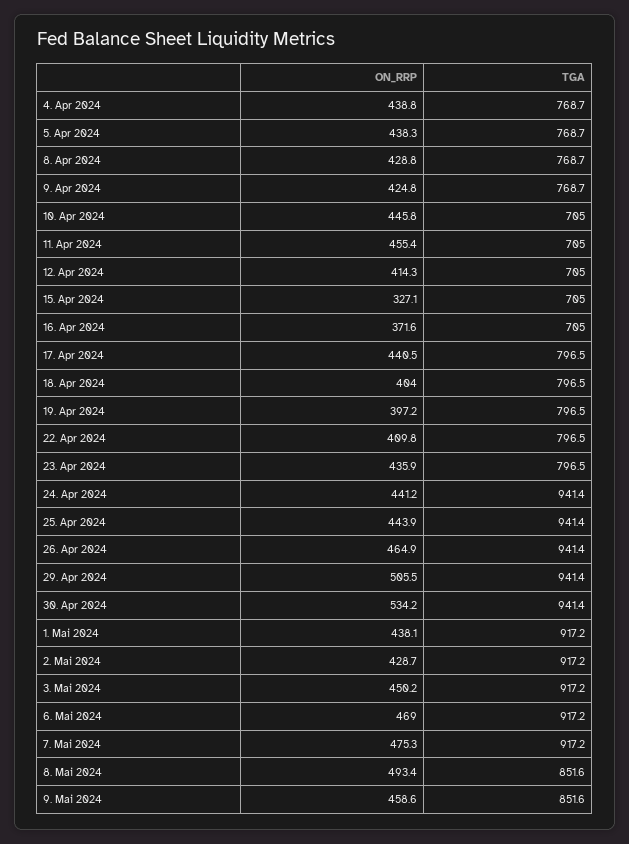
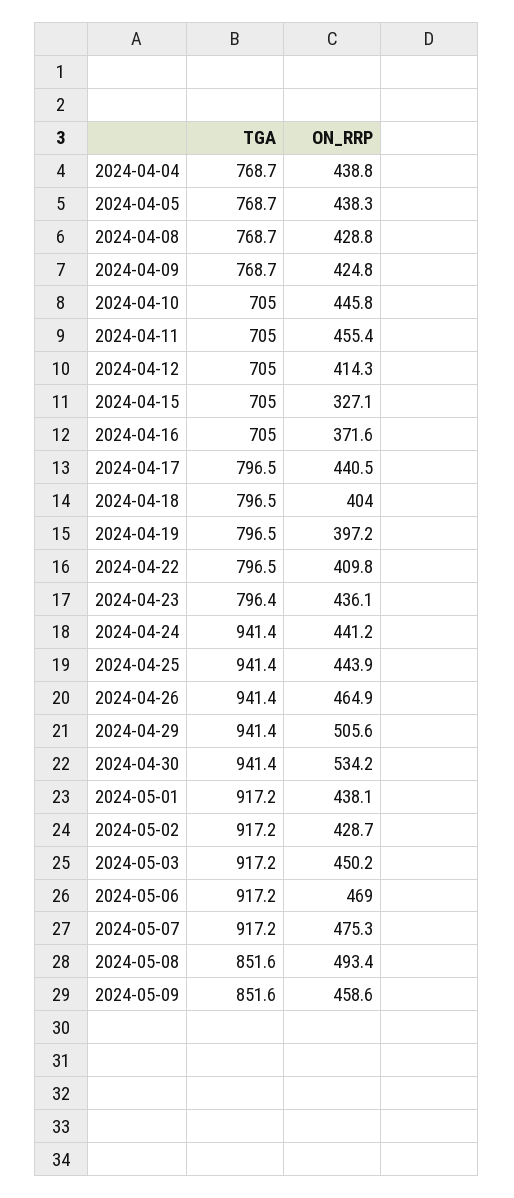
  {
    "ON_RRP": {
      "4. Apr 2024": 438.8,
      "5. Apr 2024": 438.3,
      "8. Apr 2024": 428.8,
      "9. Apr 2024": 424.8,
      "10. Apr 2024": 445.8,
      "11. Apr 2024": 455.4,
      "12. Apr 2024": 414.3,
      "15. Apr 2024": 327.1,
      "16. Apr 2024": 371.6,
      "17. Apr 2024": 440.5,
      "18. Apr 2024": 404,
      "19. Apr 2024": 397.2,
      "22. Apr 2024": 409.8,
-     "23. Apr 2024": 435.9,
+     "23. Apr 2024": 436.1,
      "24. Apr 2024": 441.2,
      "25. Apr 2024": 443.9,
      "26. Apr 2024": 464.9,
-     "29. Apr 2024": 505.5,
+     "29. Apr 2024": 505.6,
      "30. Apr 2024": 534.2,
      "1. Mai 2024": 438.1,
      "2. Mai 2024": 428.7,
      "3. Mai 2024": 450.2,
      "6. Mai 2024": 469,
      "7. Mai 2024": 475.3,
      "8. Mai 2024": 493.4,
      "9. Mai 2024": 458.6
    },
    "TGA": {
      "4. Apr 2024": 768.7,
      "5. Apr 2024": 768.7,
      "8. Apr 2024": 768.7,
      "9. Apr 2024": 768.7,
      "10. Apr 2024": 705,
      "11. Apr 2024": 705,
      "12. Apr 2024": 705,
      "15. Apr 2024": 705,
      "16. Apr 2024": 705,
      "17. Apr 2024": 796.5,
      "18. Apr 2024": 796.5,
      "19. Apr 2024": 796.5,
      "22. Apr 2024": 796.5,
-     "23. Apr 2024": 796.5,
+     "23. Apr 2024": 796.4,
      "24. Apr 2024": 941.4,
      "25. Apr 2024": 941.4,
      "26. Apr 2024": 941.4,
      "29. Apr 2024": 941.4,
      "30. Apr 2024": 941.4,
      "1. Mai 2024": 917.2,
      "2. Mai 2024": 917.2,
      "3. Mai 2024": 917.2,
      "6. Mai 2024": 917.2,
      "7. Mai 2024": 917.2,
      "8. Mai 2024": 851.6,
      "9. Mai 2024": 851.6
    }
  }

